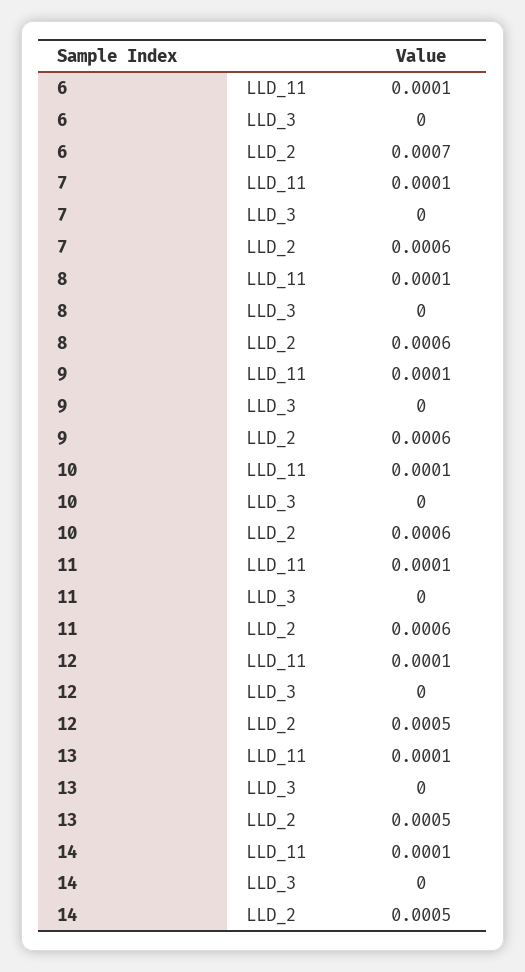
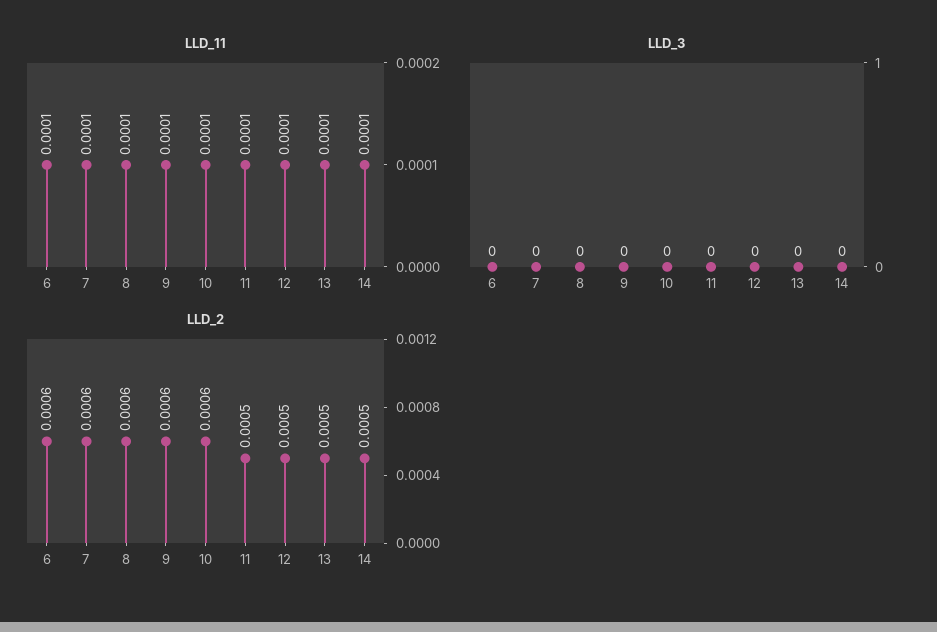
  {
    "LLD_11": {
      "6": 0.0001,
      "7": 0.0001,
      "8": 0.0001,
      "9": 0.0001,
      "10": 0.0001,
      "11": 0.0001,
      "12": 0.0001,
      "13": 0.0001,
      "14": 0.0001
    },
    "LLD_3": {
      "6": 0,
      "7": 0,
      "8": 0,
      "9": 0,
      "10": 0,
      "11": 0,
      "12": 0,
      "13": 0,
      "14": 0
    },
    "LLD_2": {
-     "6": 0.0007,
+     "6": 0.0006,
      "7": 0.0006,
      "8": 0.0006,
      "9": 0.0006,
      "10": 0.0006,
-     "11": 0.0006,
+     "11": 0.0005,
      "12": 0.0005,
      "13": 0.0005,
      "14": 0.0005
    }
  }

